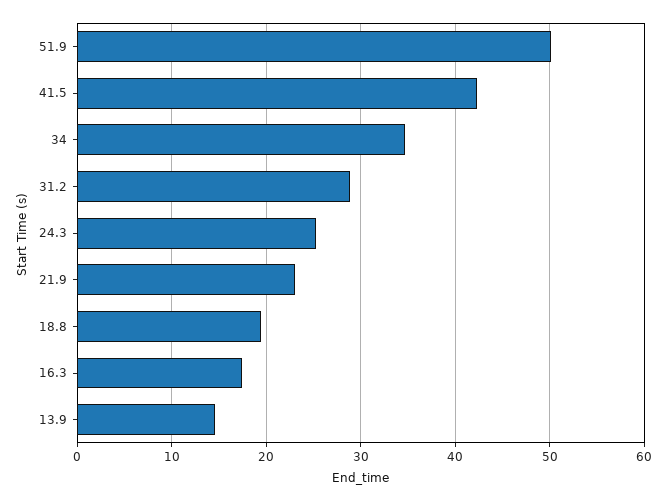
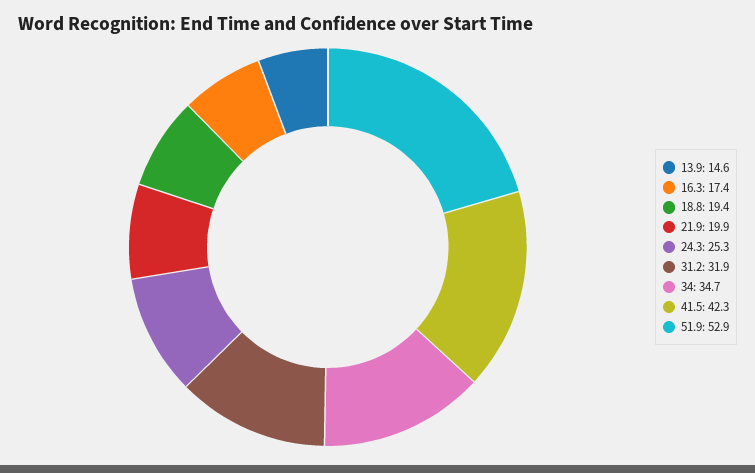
  {
-   "51.9": 50,
+   "51.9": 52.9,
    "41.5": 42.3,
    "34": 34.7,
-   "31.2": 29,
+   "31.2": 31.9,
    "24.3": 25.3,
-   "21.9": 23,
+   "21.9": 19.9,
    "18.8": 19.4,
    "16.3": 17.4,
    "13.9": 14.6
  }

